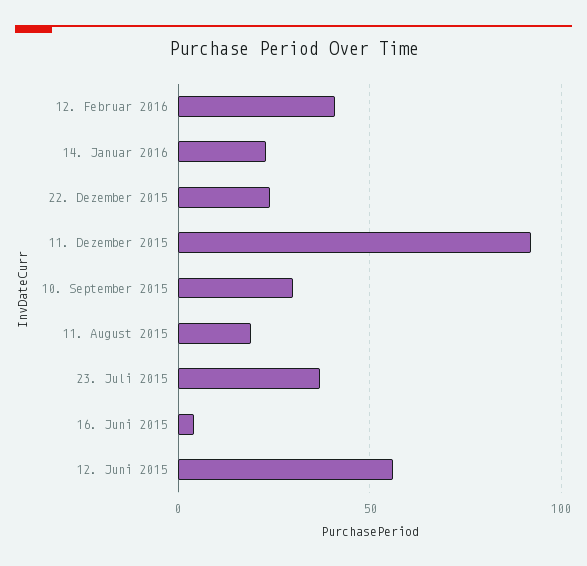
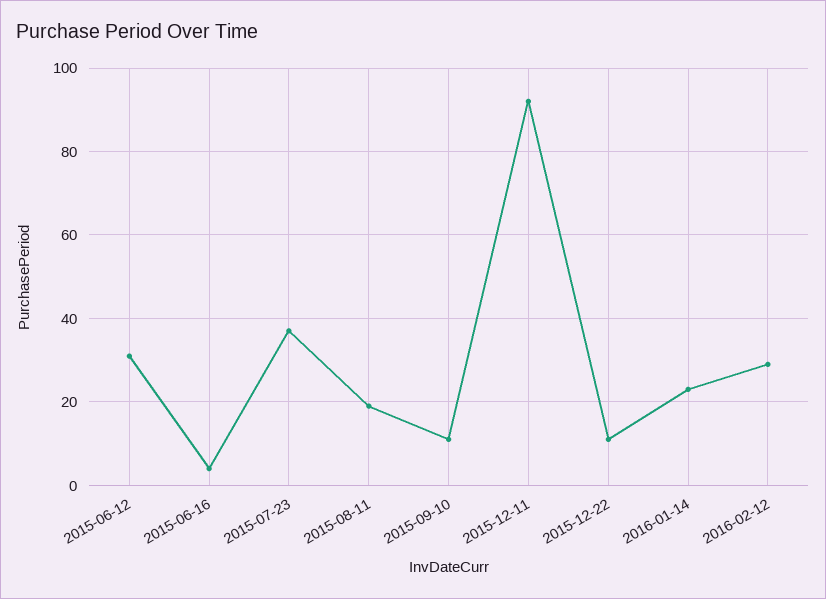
  {
-   "12. Februar 2016": 40,
+   "12. Februar 2016": 30,
    "14. Januar 2016": 25,
-   "22. Dezember 2015": 25,
+   "22. Dezember 2015": 10,
    "11. Dezember 2015": 90,
-   "10. September 2015": 30,
+   "10. September 2015": 10,
    "11. August 2015": 20,
    "23. Juli 2015": 35,
    "16. Juni 2015": 5,
-   "12. Juni 2015": 55
+   "12. Juni 2015": 30
  }

